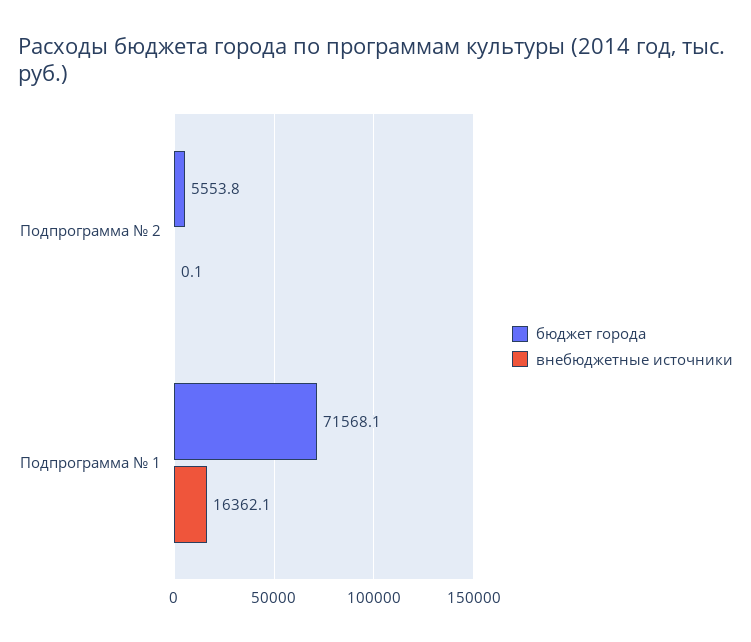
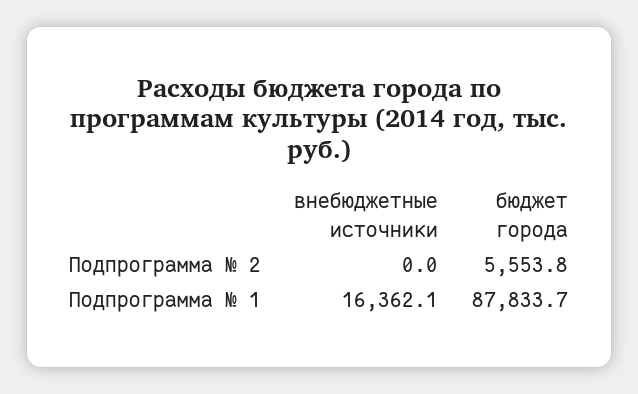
  {
    "бюджет города": {
      "Подпрограмма № 2": 5553.8,
-     "Подпрограмма № 1": 71568.1
+     "Подпрограмма № 1": 87833.7
    },
    "внебюджетные источники": {
-     "Подпрограмма № 2": 0.1,
+     "Подпрограмма № 2": 0,
      "Подпрограмма № 1": 16362.1
    }
  }

